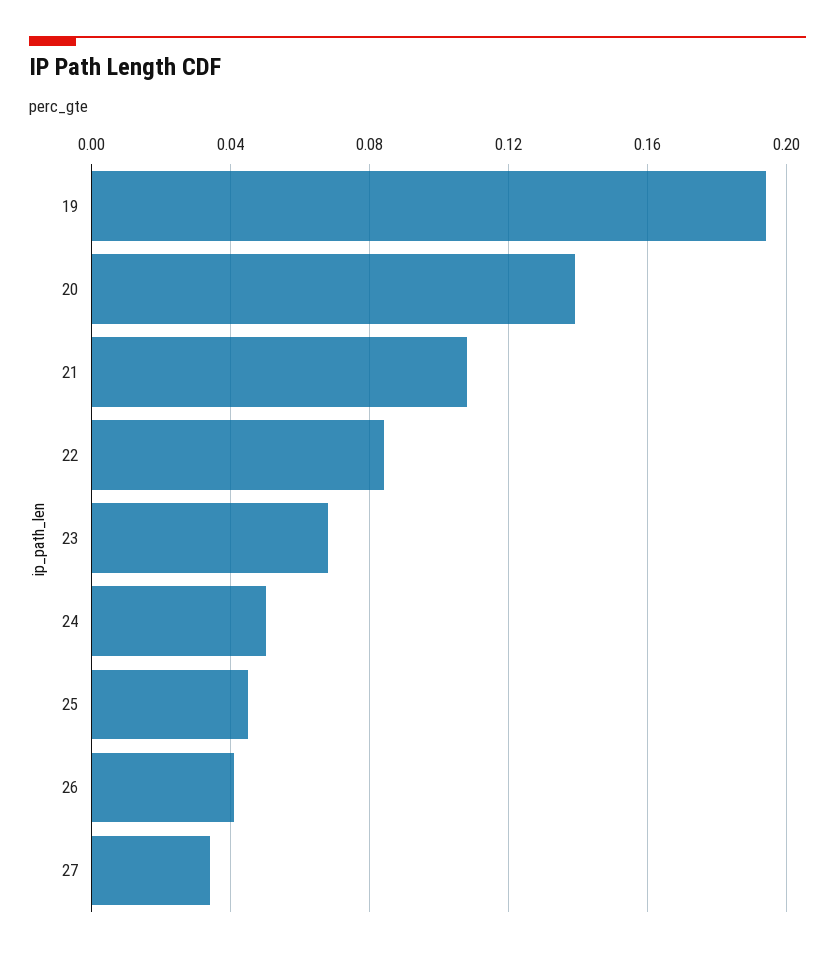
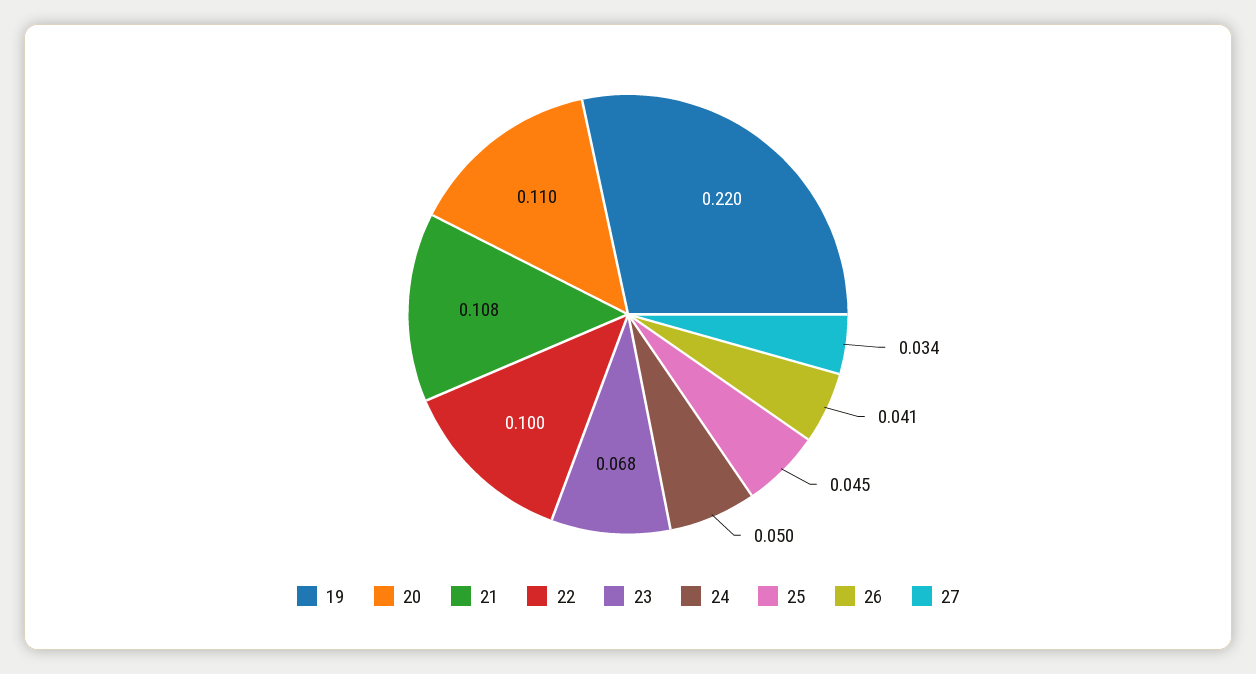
  {
-   "19": 0.195,
+   "19": 0.22,
-   "20": 0.14,
+   "20": 0.11,
    "21": 0.108,
-   "22": 0.085,
+   "22": 0.1,
    "23": 0.068,
    "24": 0.05,
    "25": 0.045,
    "26": 0.041,
    "27": 0.034
  }

